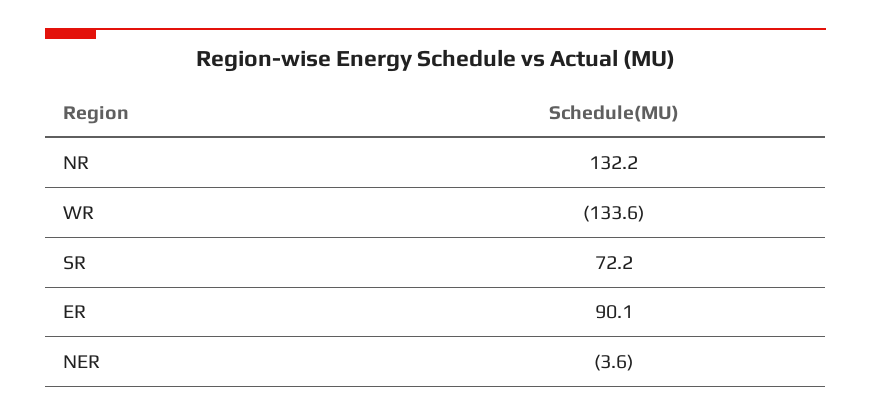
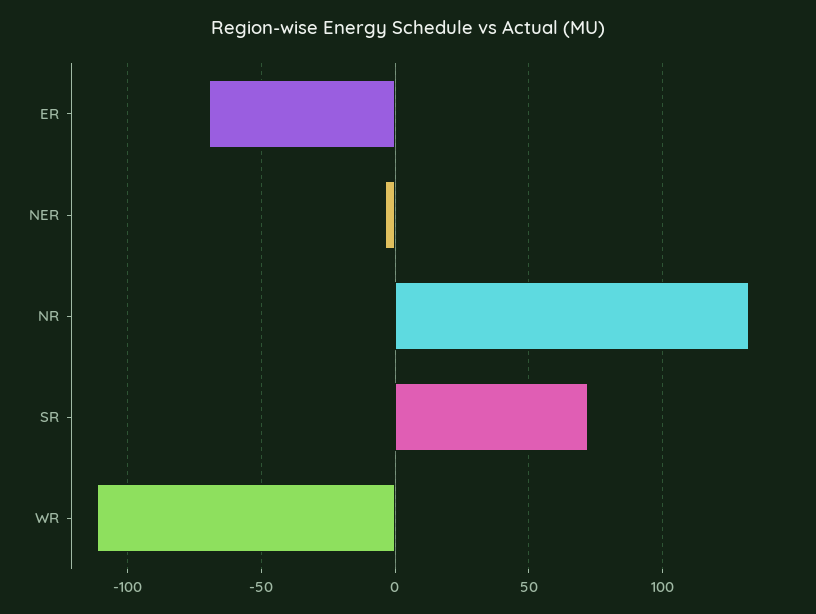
  {
    "NR": 132.2,
-   "WR": -133.6,
+   "WR": -110,
    "SR": 72.2,
-   "ER": 90.1,
+   "ER": -70,
    "NER": -3.6
  }

